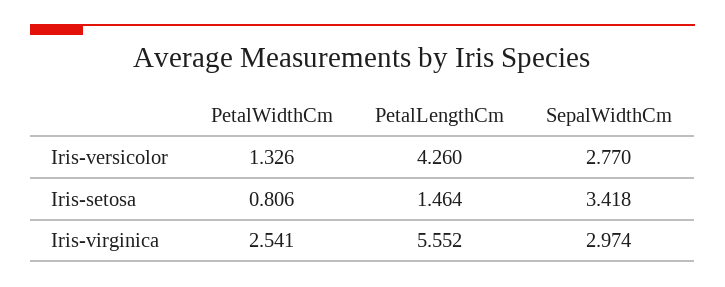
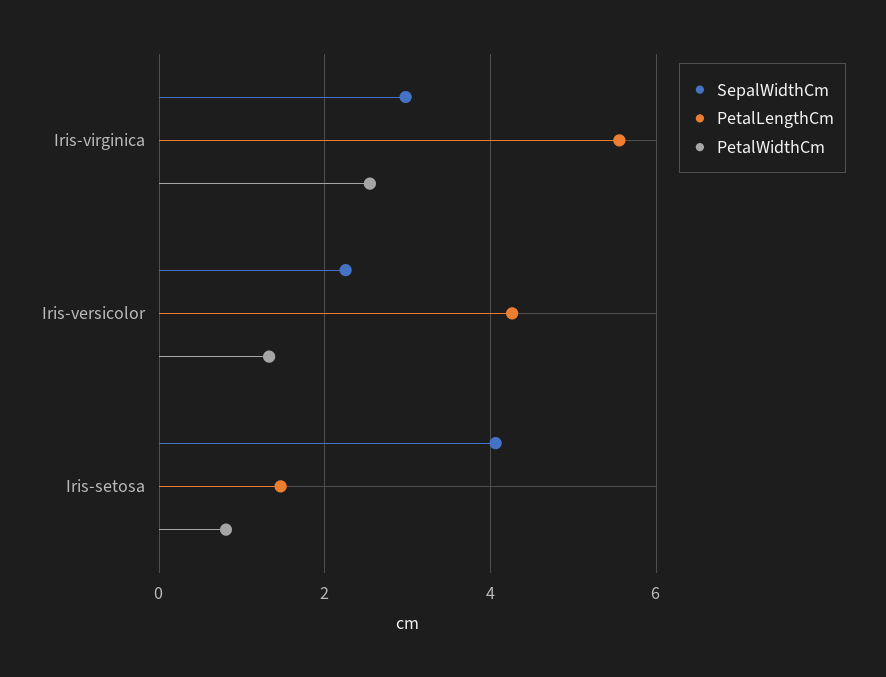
  {
    "PetalWidthCm": {
      "Iris-versicolor": 1.326,
      "Iris-setosa": 0.806,
      "Iris-virginica": 2.541
    },
    "PetalLengthCm": {
      "Iris-versicolor": 4.26,
      "Iris-setosa": 1.464,
      "Iris-virginica": 5.552
    },
    "SepalWidthCm": {
-     "Iris-versicolor": 2.77,
+     "Iris-versicolor": 2.2,
-     "Iris-setosa": 3.418,
+     "Iris-setosa": 4,
      "Iris-virginica": 2.974
    }
  }

